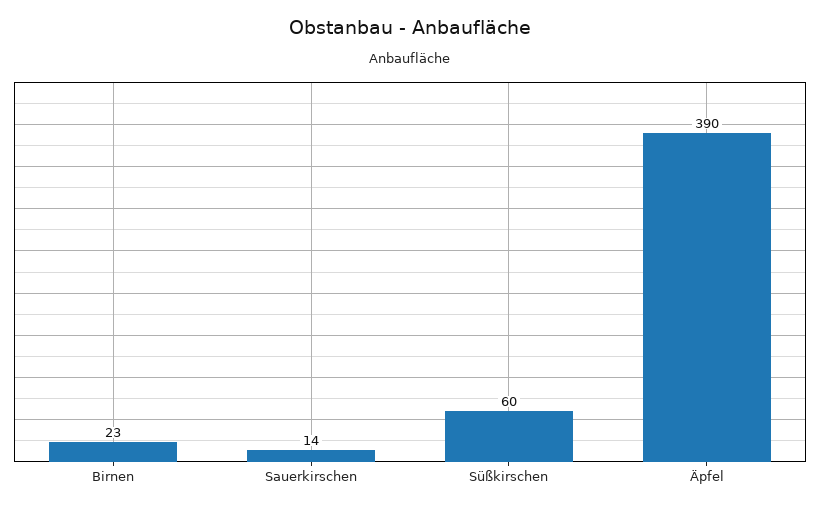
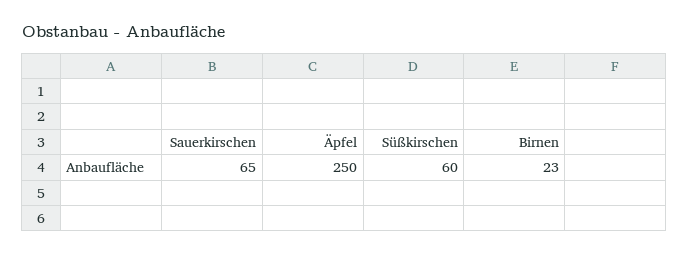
  {
    "Birnen": 23,
-   "Sauerkirschen": 14,
+   "Sauerkirschen": 65,
    "Süßkirschen": 60,
-   "Äpfel": 390
+   "Äpfel": 250
  }

